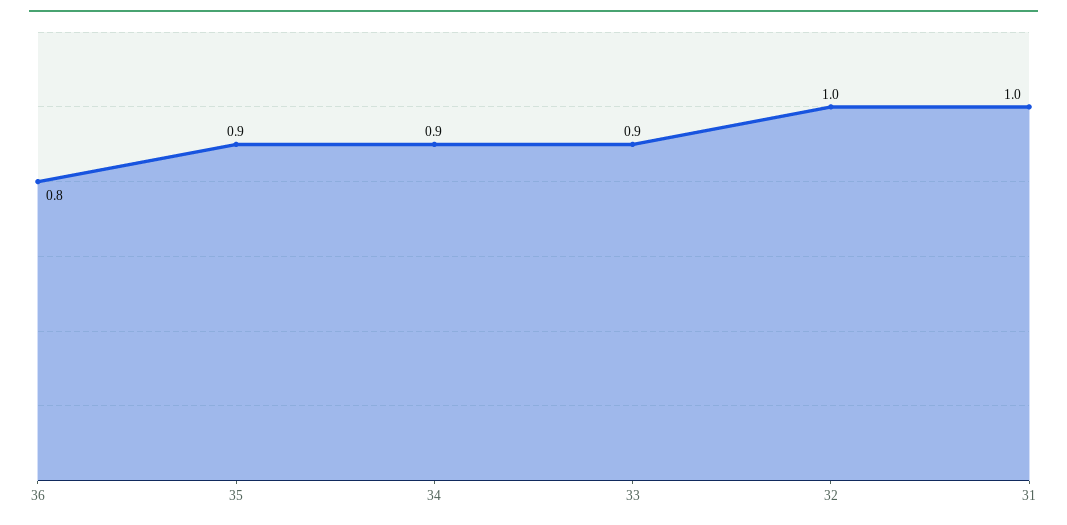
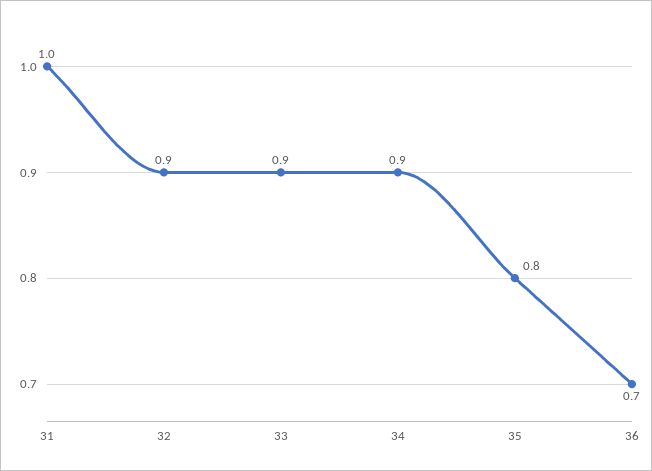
  {
-   "36": 0.8,
+   "36": 0.7,
-   "35": 0.9,
+   "35": 0.8,
    "34": 0.9,
    "33": 0.9,
-   "32": 1,
+   "32": 0.9,
    "31": 1
  }

